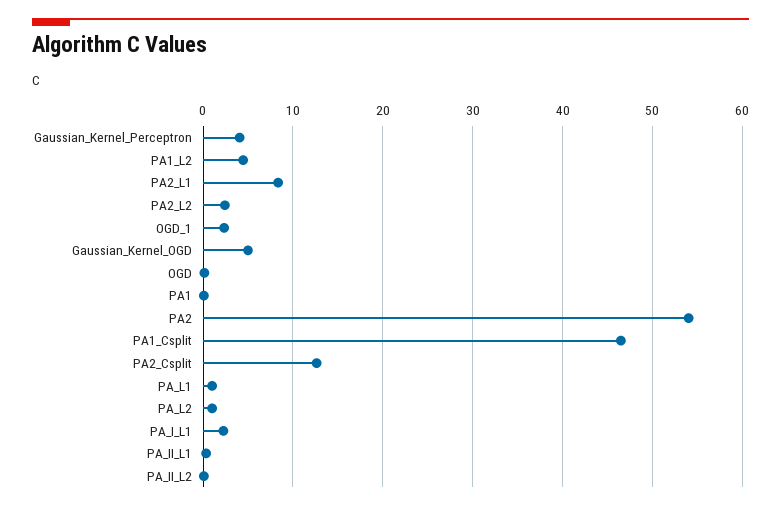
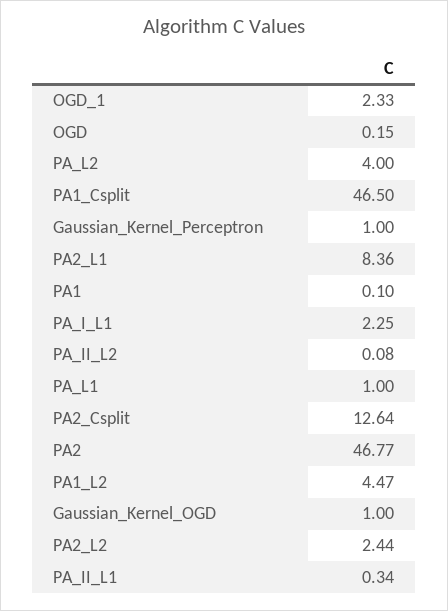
  {
-   "Gaussian_Kernel_Perceptron": 4,
+   "Gaussian_Kernel_Perceptron": 1,
    "PA1_L2": 4.47,
    "PA2_L1": 8.36,
    "PA2_L2": 2.44,
    "OGD_1": 2.33,
-   "Gaussian_Kernel_OGD": 5,
+   "Gaussian_Kernel_OGD": 1,
    "OGD": 0.15,
    "PA1": 0.1,
-   "PA2": 54,
+   "PA2": 46.77,
    "PA1_Csplit": 46.5,
    "PA2_Csplit": 12.64,
    "PA_L1": 1,
-   "PA_L2": 1,
+   "PA_L2": 4,
    "PA_I_L1": 2.25,
    "PA_II_L1": 0.34,
    "PA_II_L2": 0.08
  }

